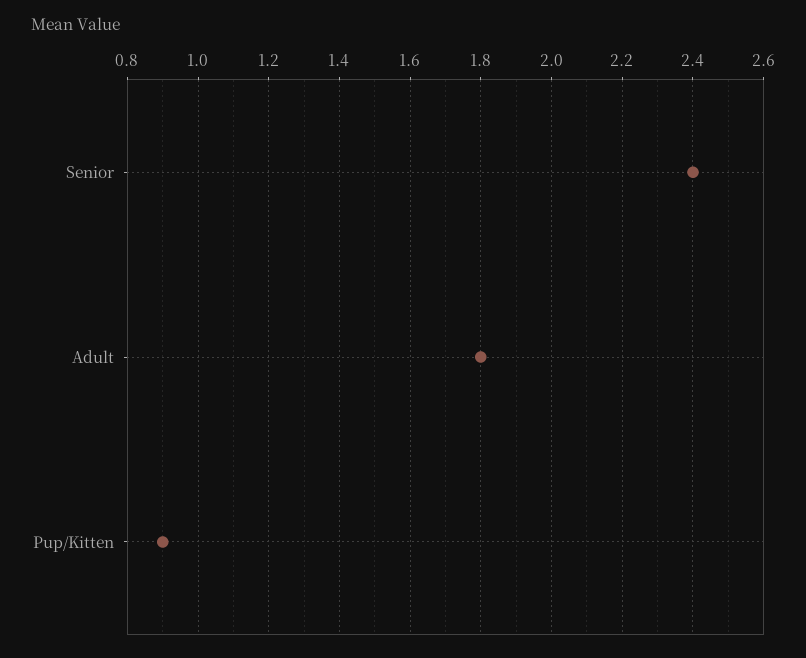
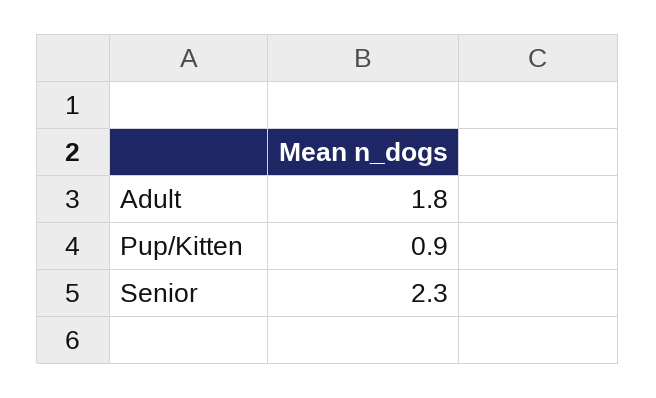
  {
-   "Senior": 2.4,
+   "Senior": 2.3,
    "Adult": 1.8,
    "Pup/Kitten": 0.9
  }

